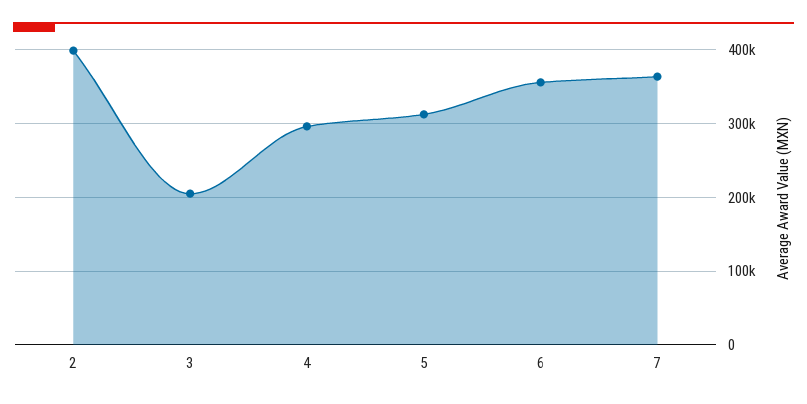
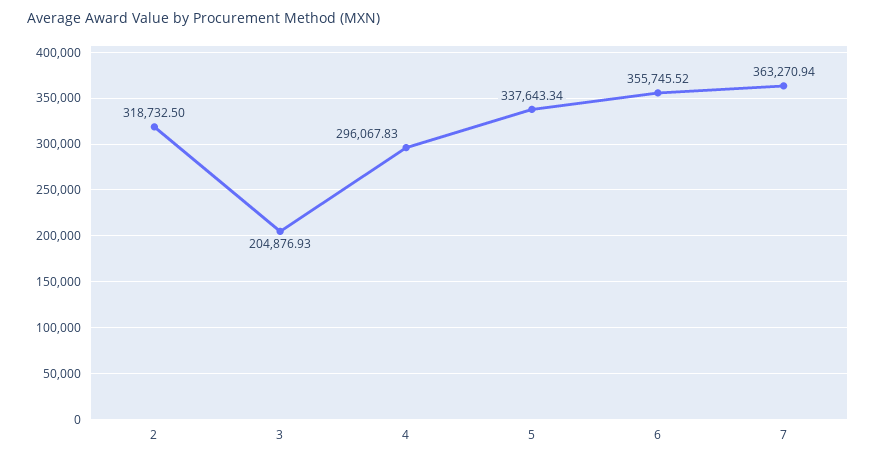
  {
-   "2": 400000,
+   "2": 318732.5,
    "3": 204876.93,
    "4": 296067.83,
-   "5": 310000,
+   "5": 337643.34,
    "6": 355745.52,
    "7": 363270.94
  }

